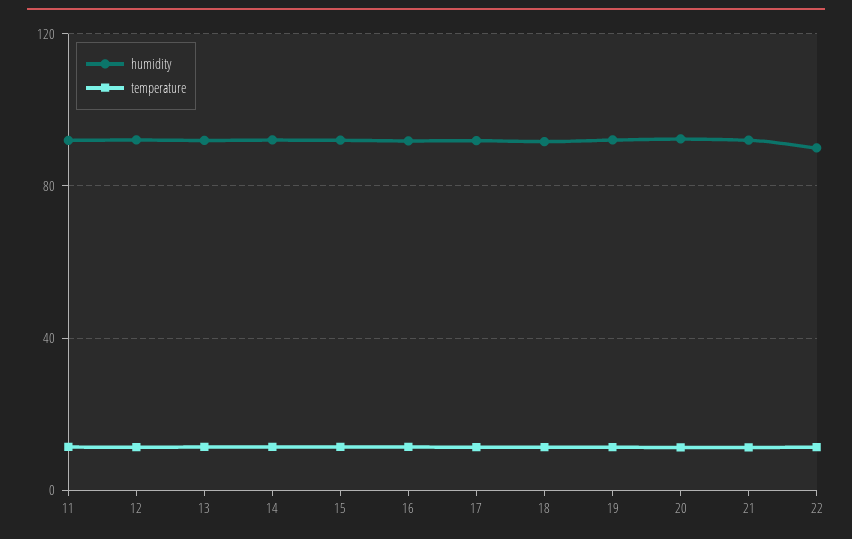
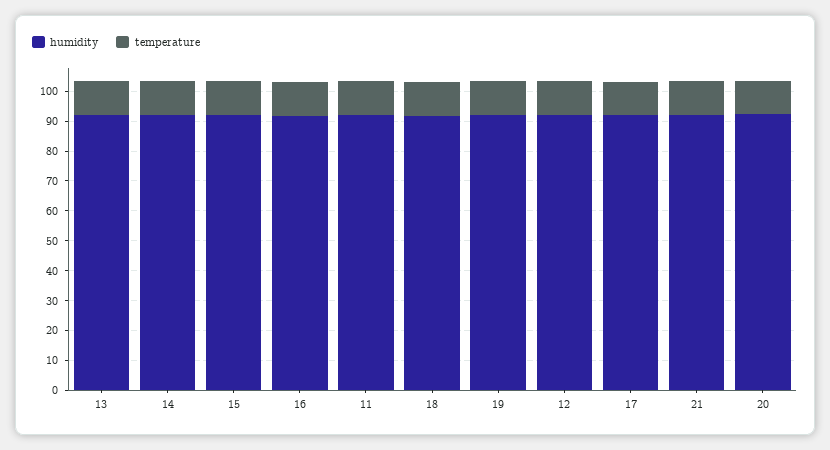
  {
    "humidity": {
      "11": 90,
      "12": 90,
      "13": 90,
      "14": 90,
      "15": 90,
      "16": 90,
      "17": 90,
      "18": 90,
      "19": 90,
      "20": 90,
-     "21": 90,
+     "21": 90
-     "22": 90
    },
    "temperature": {
      "11": 10,
      "12": 10,
      "13": 10,
      "14": 10,
      "15": 10,
      "16": 10,
      "17": 10,
      "18": 10,
      "19": 10,
      "20": 10,
-     "21": 10,
+     "21": 10
-     "22": 10
    }
  }

